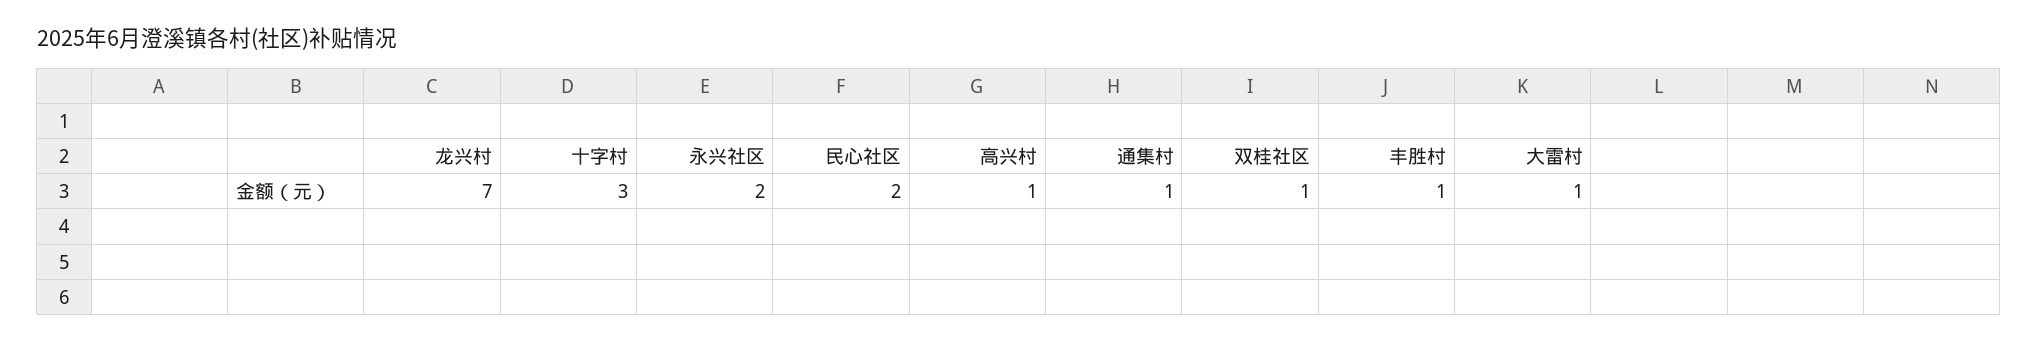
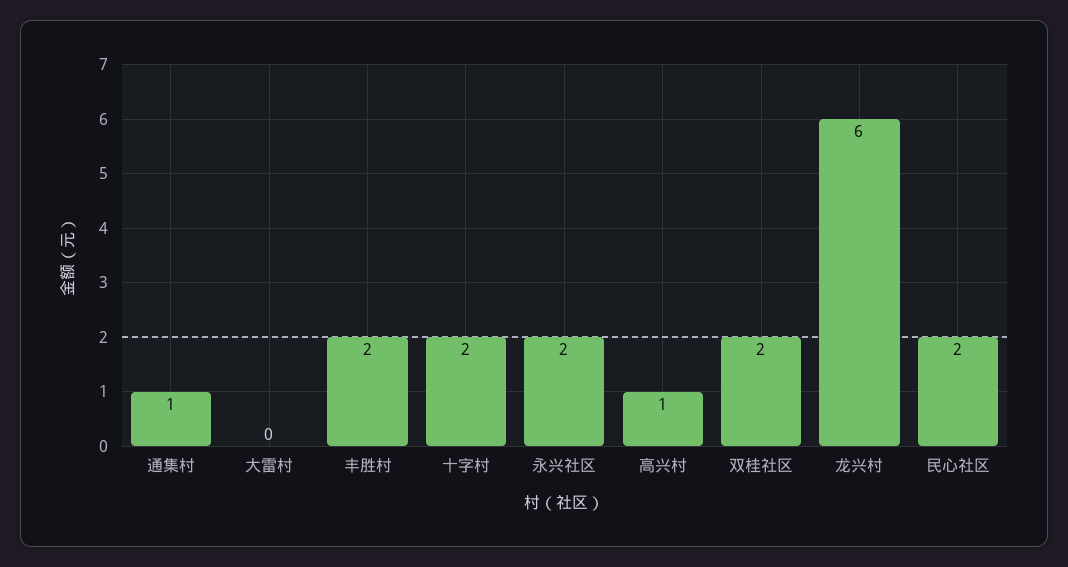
  {
-   "龙兴村": 7,
+   "龙兴村": 6,
-   "十字村": 3,
+   "十字村": 2,
    "永兴社区": 2,
    "民心社区": 2,
    "高兴村": 1,
    "通集村": 1,
-   "双桂社区": 1,
+   "双桂社区": 2,
-   "丰胜村": 1,
+   "丰胜村": 2,
-   "大雷村": 1
+   "大雷村": 0
  }

